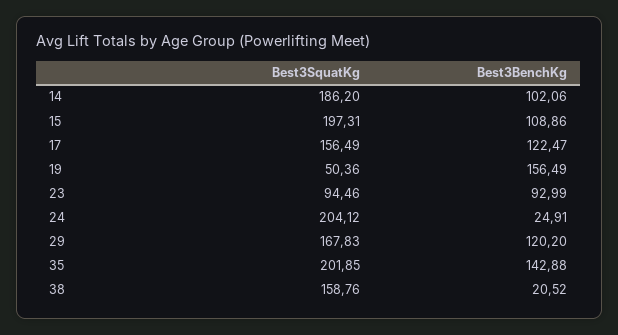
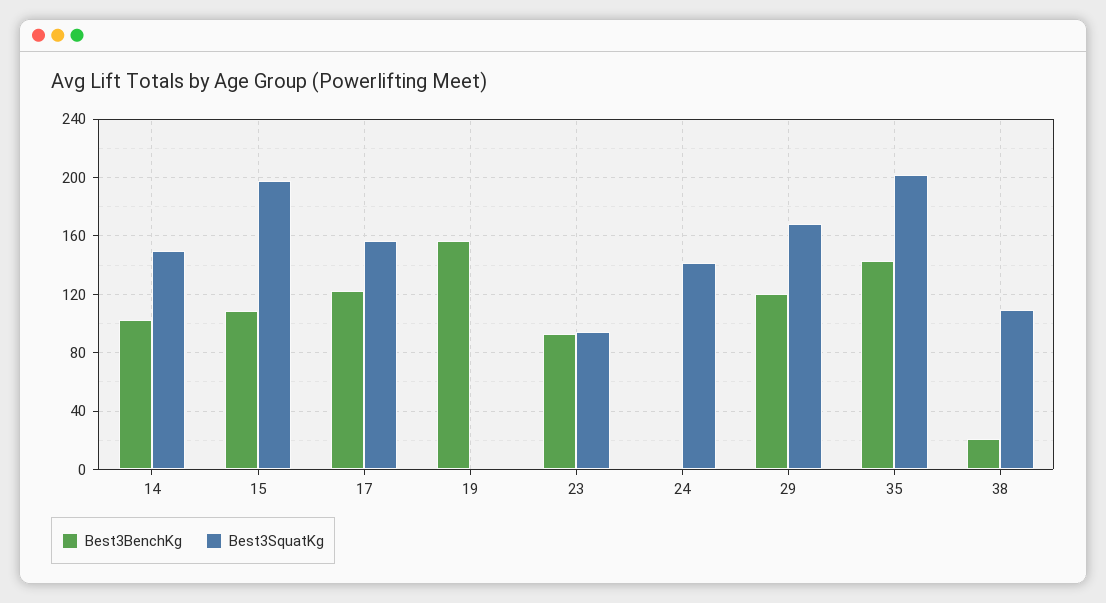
  {
    "Best3SquatKg": {
-     "14": 186.2,
+     "14": 150,
      "15": 197.31,
      "17": 156.49,
-     "19": 50.36,
+     "19": 0,
      "23": 94.46,
-     "24": 204.12,
+     "24": 140,
      "29": 167.83,
      "35": 201.85,
-     "38": 158.76
+     "38": 110
    },
    "Best3BenchKg": {
      "14": 102.06,
      "15": 108.86,
      "17": 122.47,
      "19": 156.49,
      "23": 92.99,
-     "24": 24.91,
+     "24": 0,
      "29": 120.2,
      "35": 142.88,
      "38": 20.52
    }
  }

